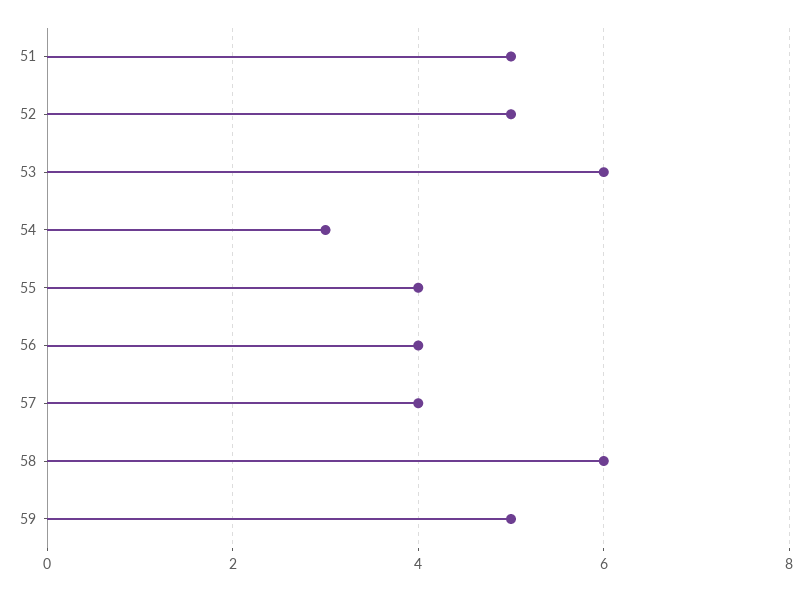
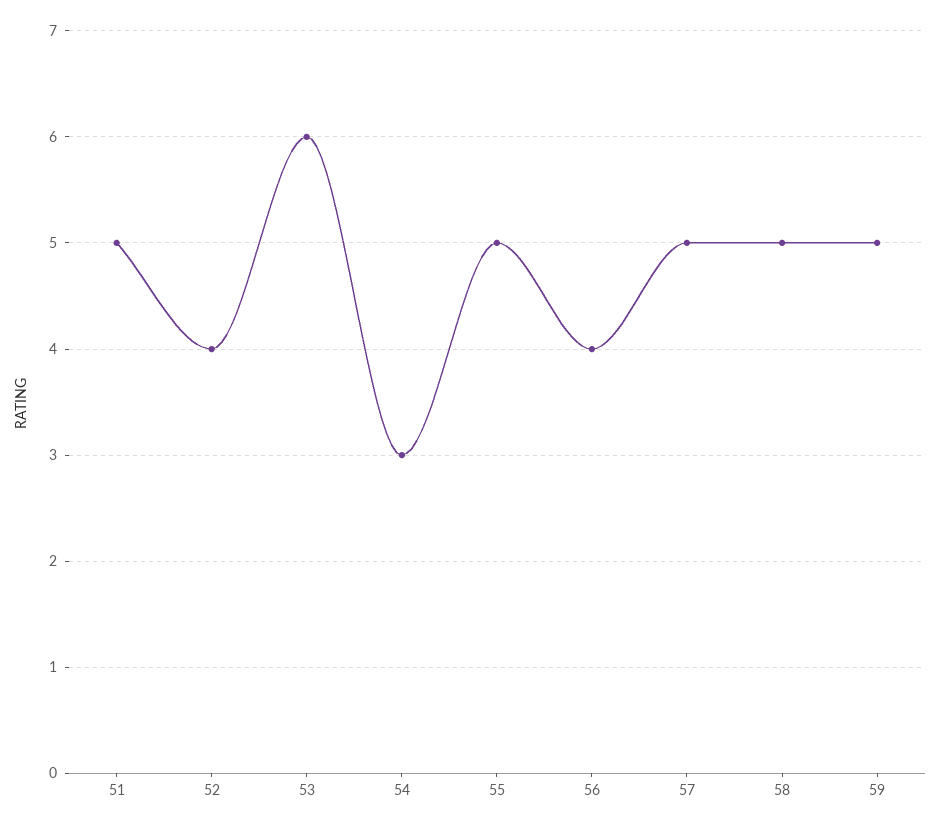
  {
    "51": 5,
-   "52": 5,
+   "52": 4,
    "53": 6,
    "54": 3,
-   "55": 4,
+   "55": 5,
    "56": 4,
-   "57": 4,
+   "57": 5,
-   "58": 6,
+   "58": 5,
    "59": 5
  }

